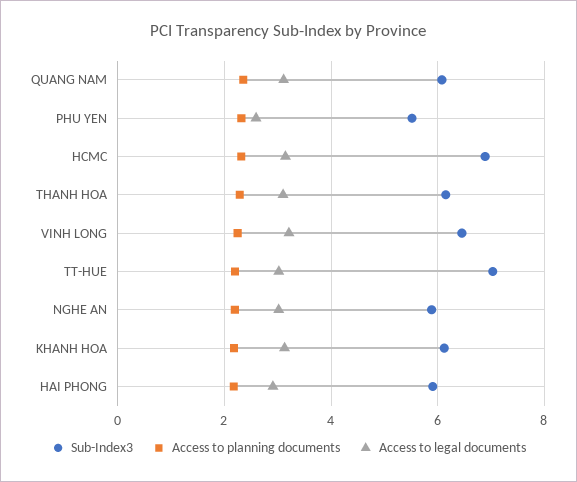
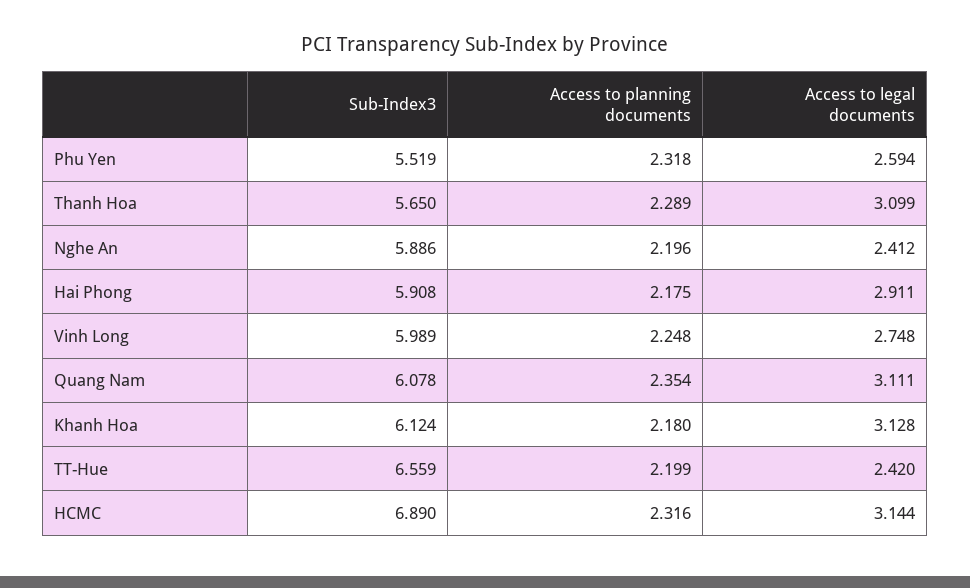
  {
    "Sub-Index3": {
      "QUANG NAM": 6.078,
      "PHU YEN": 5.519,
      "HCMC": 6.89,
-     "THANH HOA": 6.2,
+     "THANH HOA": 5.65,
-     "VINH LONG": 6.4,
+     "VINH LONG": 5.989,
-     "TT-HUE": 7,
+     "TT-HUE": 6.559,
      "NGHE AN": 5.886,
      "KHANH HOA": 6.124,
      "HAI PHONG": 5.908
    },
    "Access to planning documents": {
      "QUANG NAM": 2.354,
      "PHU YEN": 2.318,
      "HCMC": 2.316,
      "THANH HOA": 2.289,
      "VINH LONG": 2.248,
      "TT-HUE": 2.199,
      "NGHE AN": 2.196,
      "KHANH HOA": 2.18,
      "HAI PHONG": 2.175
    },
    "Access to legal documents": {
      "QUANG NAM": 3.111,
      "PHU YEN": 2.594,
      "HCMC": 3.144,
      "THANH HOA": 3.099,
-     "VINH LONG": 3.2,
+     "VINH LONG": 2.748,
-     "TT-HUE": 3,
+     "TT-HUE": 2.42,
-     "NGHE AN": 3,
+     "NGHE AN": 2.412,
      "KHANH HOA": 3.128,
      "HAI PHONG": 2.911
    }
  }

